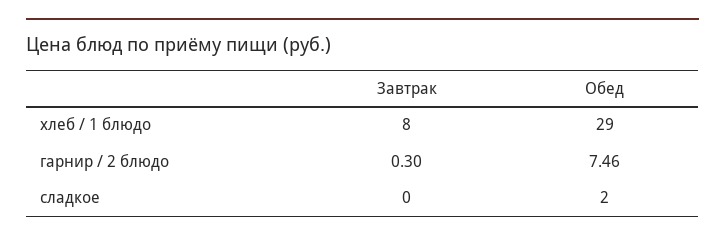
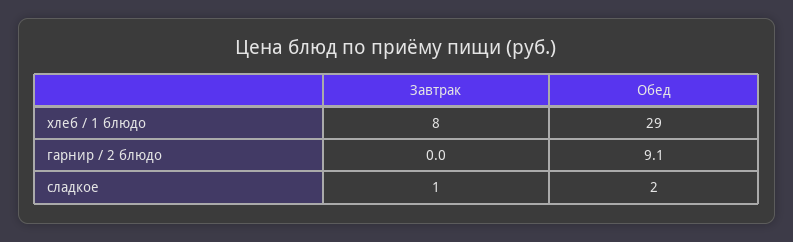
  {
    "Завтрак": {
      "хлеб / 1 блюдо": 8,
-     "гарнир / 2 блюдо": 0.3,
+     "гарнир / 2 блюдо": 0,
-     "сладкое": 0
+     "сладкое": 1
    },
    "Обед": {
      "хлеб / 1 блюдо": 29,
-     "гарнир / 2 блюдо": 7.46,
+     "гарнир / 2 блюдо": 9.1,
      "сладкое": 2
    }
  }

